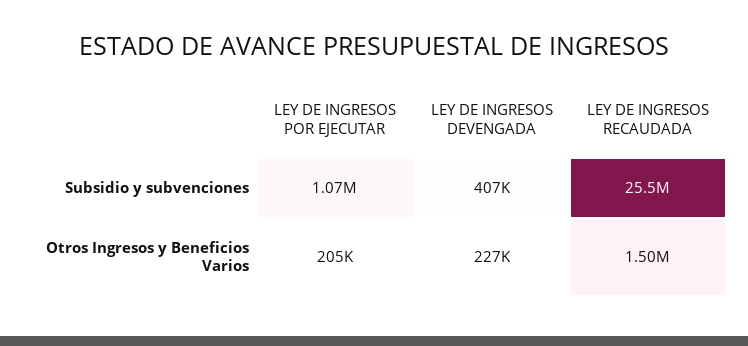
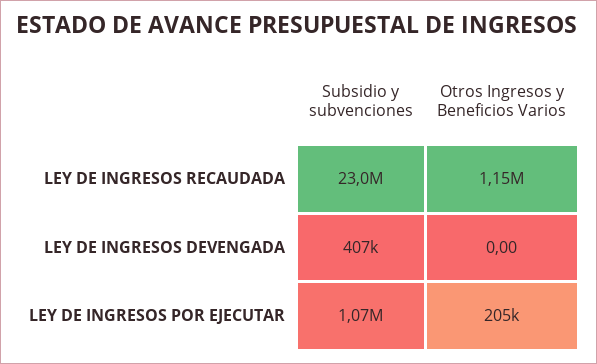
  {
    "LEY DE INGRESOS POR EJECUTAR": {
      "Subsidio y subvenciones": 1070000,
      "Otros Ingresos y Beneficios Varios": 205000
    },
    "LEY DE INGRESOS DEVENGADA": {
      "Subsidio y subvenciones": 407000,
-     "Otros Ingresos y Beneficios Varios": 227000
+     "Otros Ingresos y Beneficios Varios": 0
    },
    "LEY DE INGRESOS RECAUDADA": {
-     "Subsidio y subvenciones": 25500000,
+     "Subsidio y subvenciones": 23000000,
-     "Otros Ingresos y Beneficios Varios": 1500000
+     "Otros Ingresos y Beneficios Varios": 1150000
    }
  }

